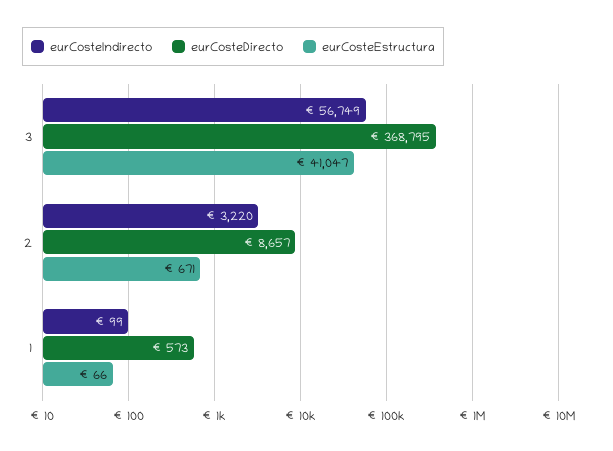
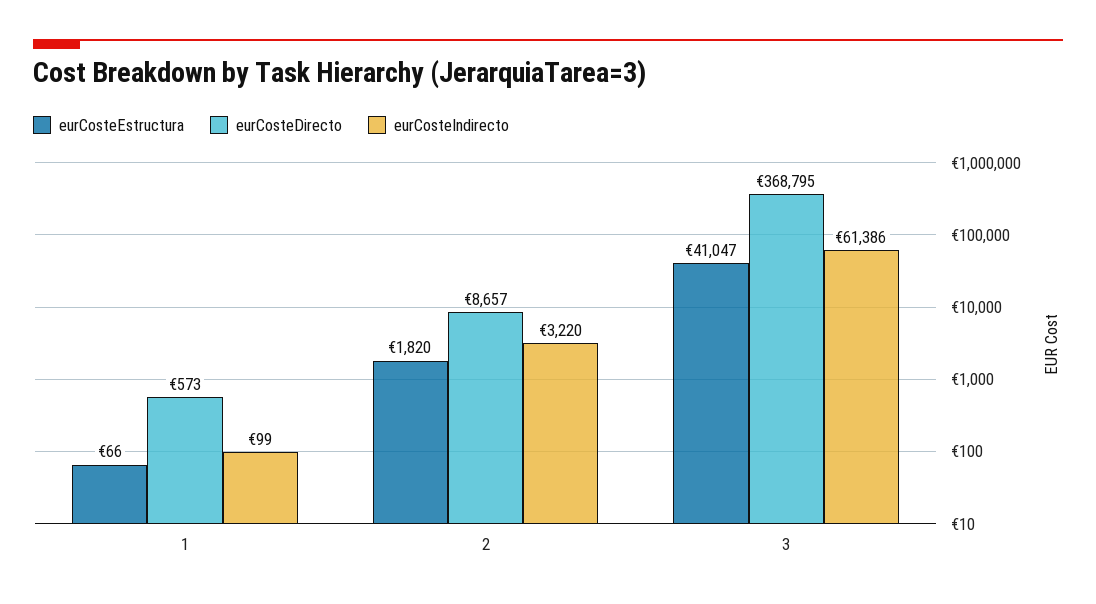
  {
    "eurCosteIndirecto": {
-     "3": 56749,
+     "3": 61386,
      "2": 3220,
      "1": 99
    },
    "eurCosteDirecto": {
      "3": 368795,
      "2": 8657,
      "1": 573
    },
    "eurCosteEstructura": {
      "3": 41047,
-     "2": 671,
+     "2": 1820,
      "1": 66
    }
  }

